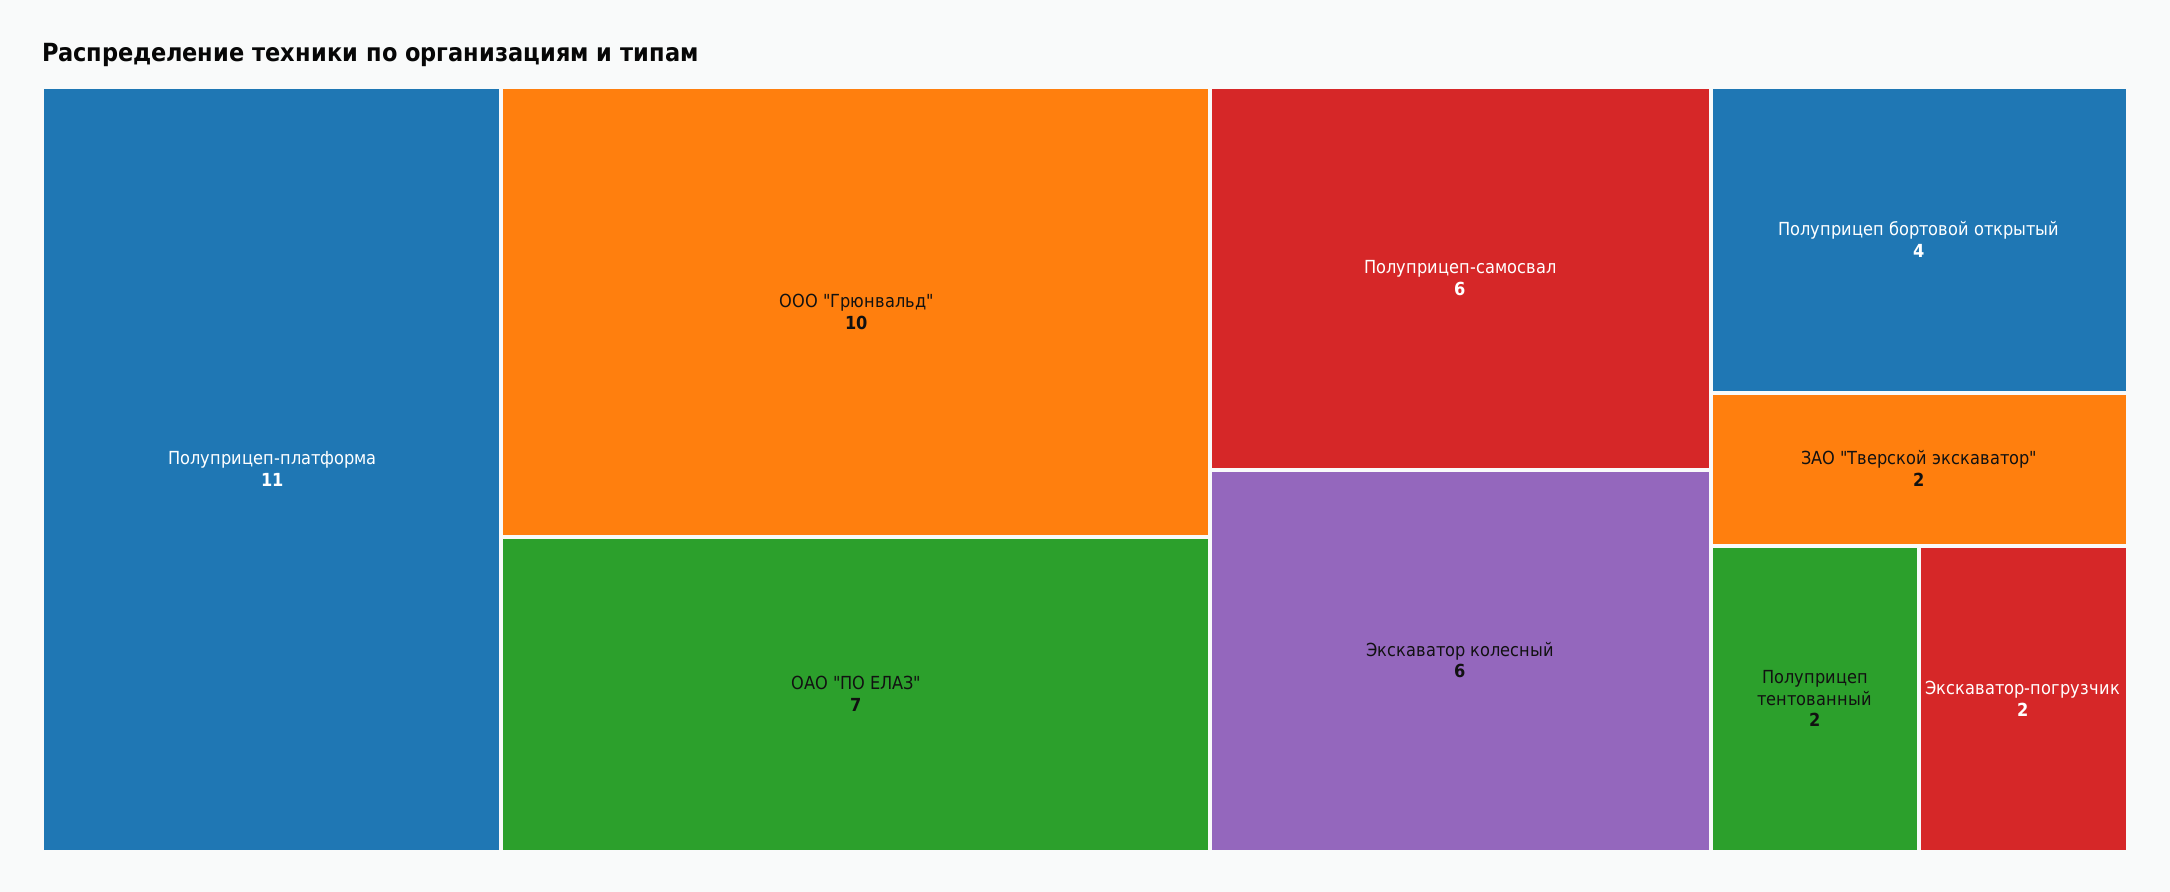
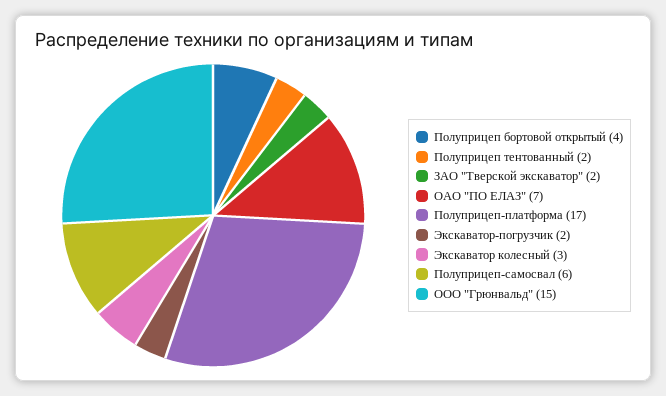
  {
-   "Полуприцеп-платформа": 11,
+   "Полуприцеп-платформа": 17,
-   "ООО \"Грюнвальд\"": 10,
+   "ООО \"Грюнвальд\"": 15,
    "ОАО \"ПО ЕЛАЗ\"": 7,
    "Полуприцеп-самосвал": 6,
-   "Экскаватор колесный": 6,
+   "Экскаватор колесный": 3,
    "Полуприцеп бортовой открытый": 4,
    "ЗАО \"Тверской экскаватор\"": 2,
    "Полуприцеп тентованный": 2,
    "Экскаватор-погрузчик": 2
  }

